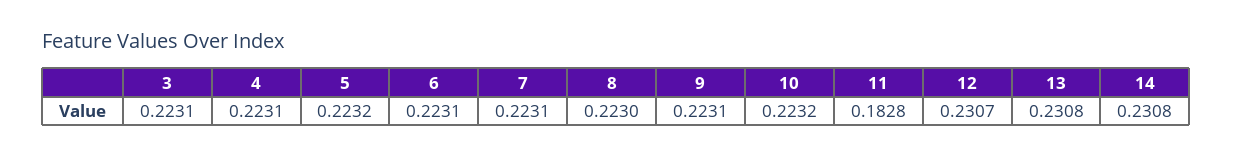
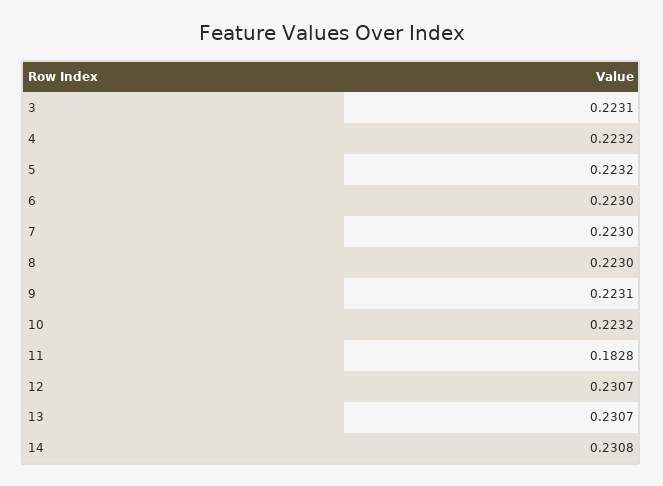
  {
    "3": 0.2231,
-   "4": 0.2231,
+   "4": 0.2232,
    "5": 0.2232,
-   "6": 0.2231,
+   "6": 0.223,
-   "7": 0.2231,
+   "7": 0.223,
    "8": 0.223,
    "9": 0.2231,
    "10": 0.2232,
    "11": 0.1828,
    "12": 0.2307,
-   "13": 0.2308,
+   "13": 0.2307,
    "14": 0.2308
  }

